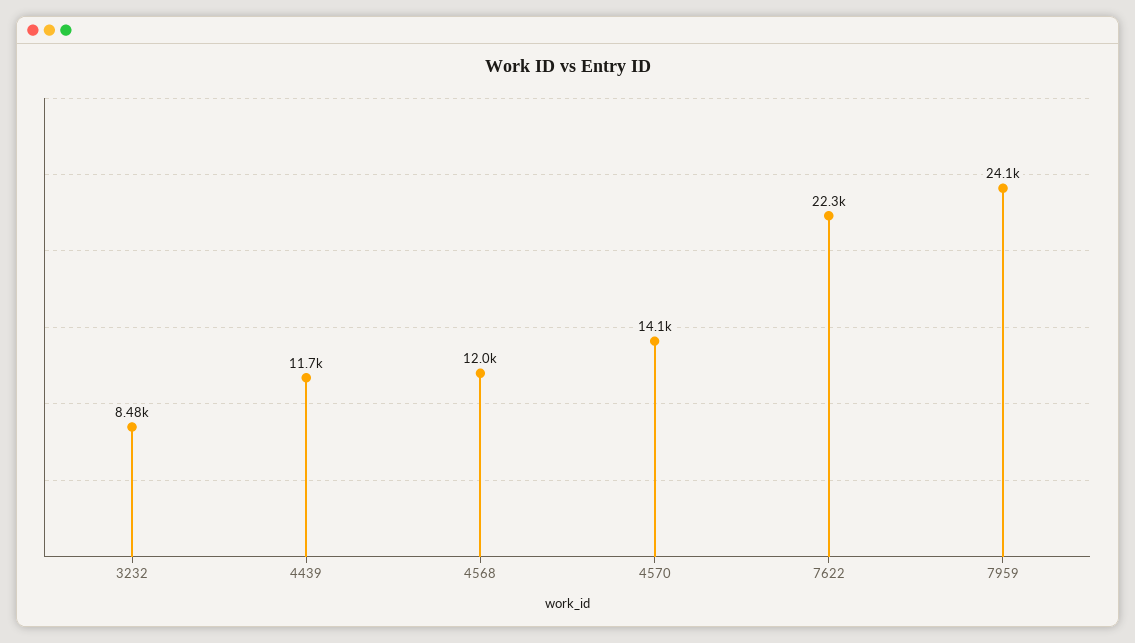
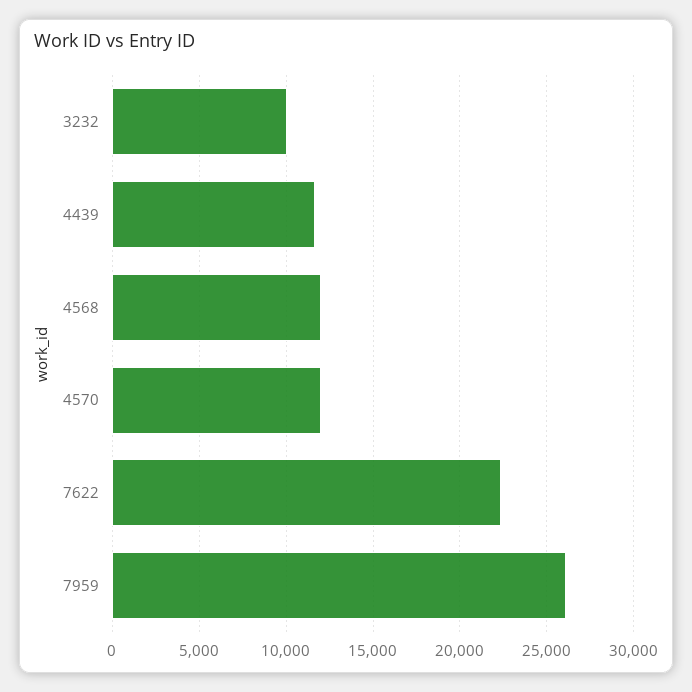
  {
-   "3232": 8480,
+   "3232": 10000,
    "4439": 11700,
    "4568": 12000,
-   "4570": 14100,
+   "4570": 12000,
    "7622": 22300,
-   "7959": 24100
+   "7959": 26000
  }

